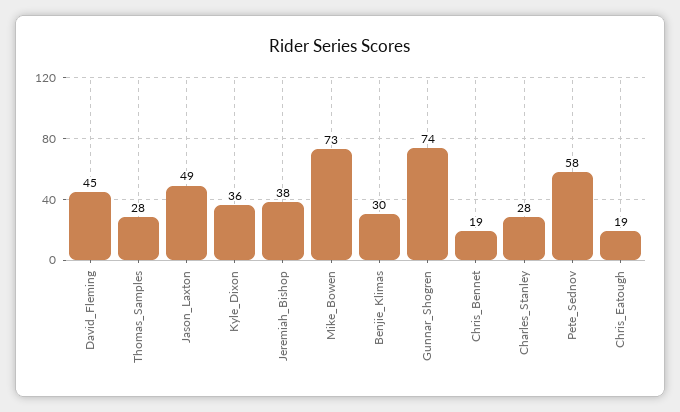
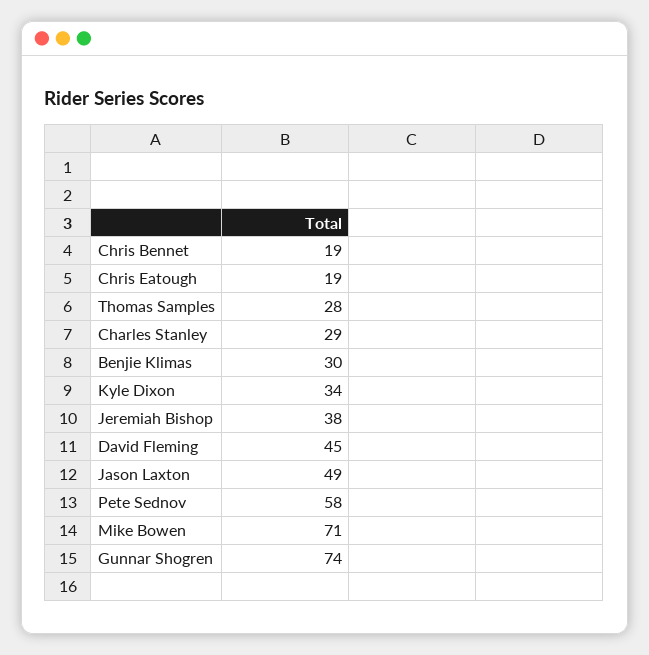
  {
    "David_Fleming": 45,
    "Thomas_Samples": 28,
    "Jason_Laxton": 49,
-   "Kyle_Dixon": 36,
+   "Kyle_Dixon": 34,
    "Jeremiah_Bishop": 38,
-   "Mike_Bowen": 73,
+   "Mike_Bowen": 71,
    "Benjie_Klimas": 30,
    "Gunnar_Shogren": 74,
    "Chris_Bennet": 19,
-   "Charles_Stanley": 28,
+   "Charles_Stanley": 29,
    "Pete_Sednov": 58,
    "Chris_Eatough": 19
  }

